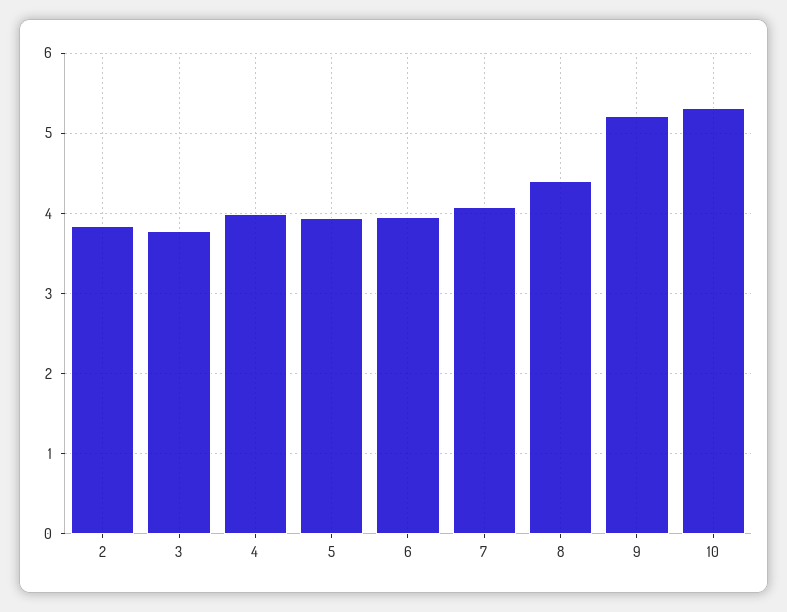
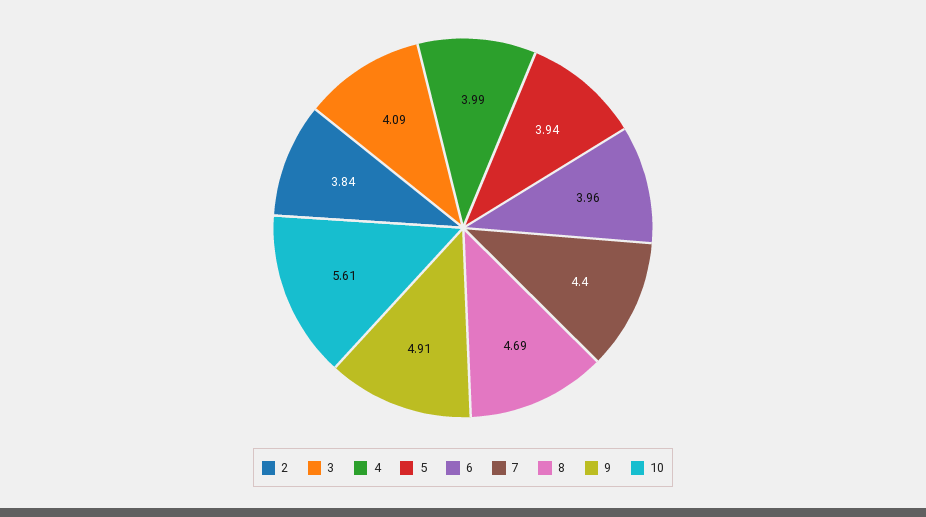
  {
    "2": 3.84,
-   "3": 3.8,
+   "3": 4.09,
    "4": 3.99,
    "5": 3.94,
    "6": 3.96,
-   "7": 4.1,
+   "7": 4.4,
-   "8": 4.4,
+   "8": 4.69,
-   "9": 5.2,
+   "9": 4.91,
-   "10": 5.3
+   "10": 5.61
  }

